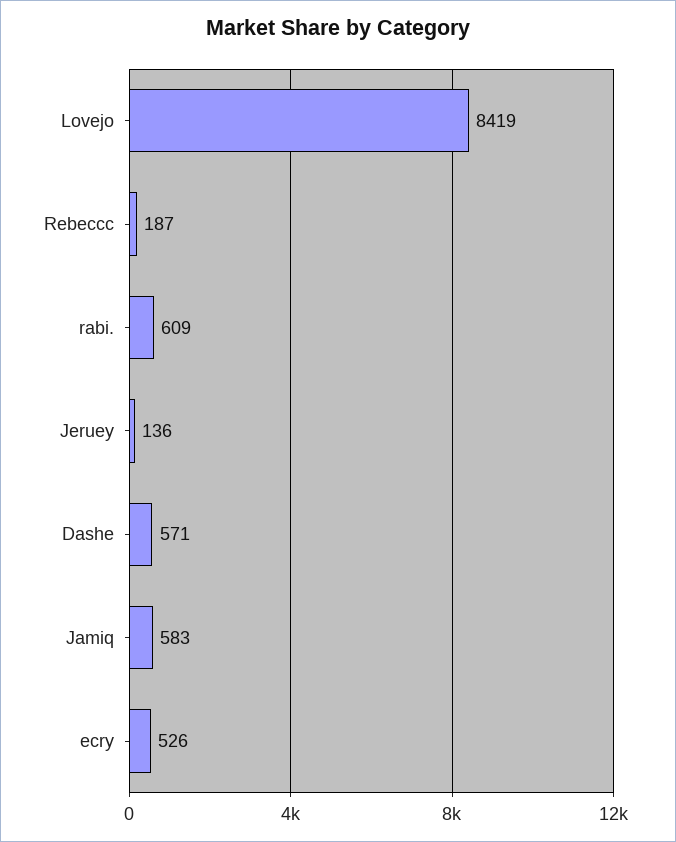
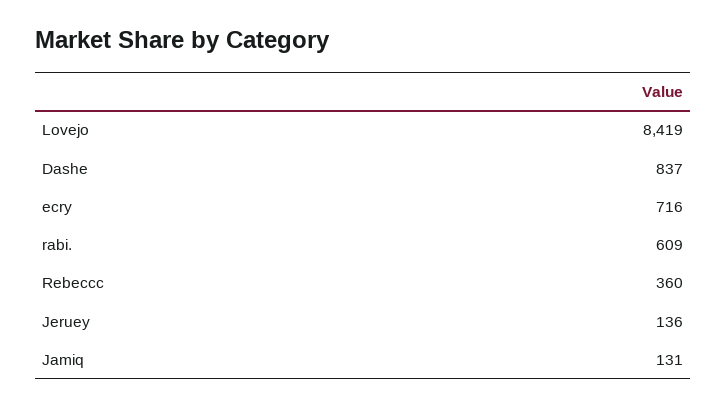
  {
    "Lovejo": 8419,
-   "Rebeccc": 187,
+   "Rebeccc": 360,
    "rabi.": 609,
    "Jeruey": 136,
-   "Dashe": 571,
+   "Dashe": 837,
-   "Jamiq": 583,
+   "Jamiq": 131,
-   "ecry": 526
+   "ecry": 716
  }

